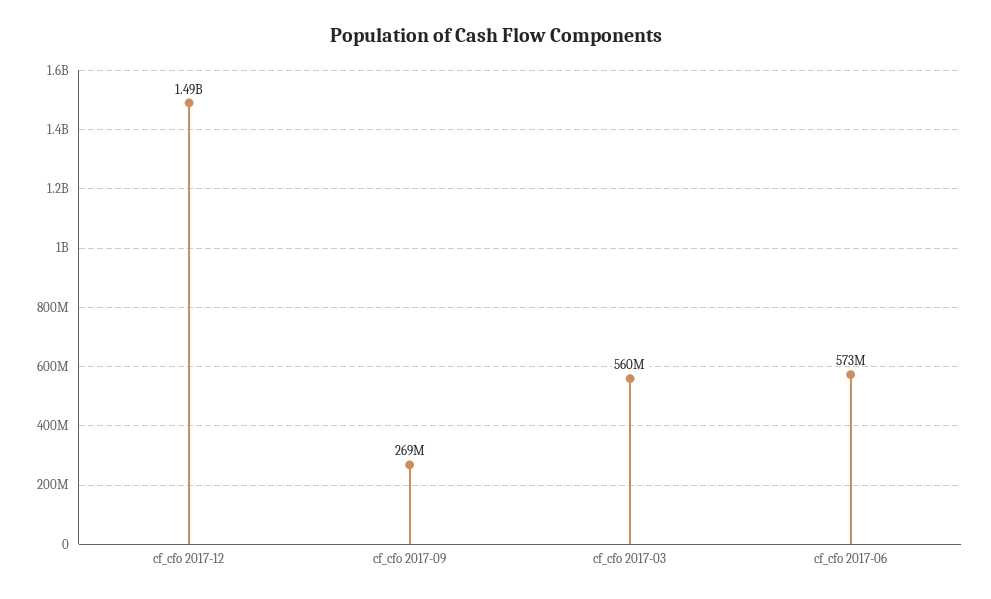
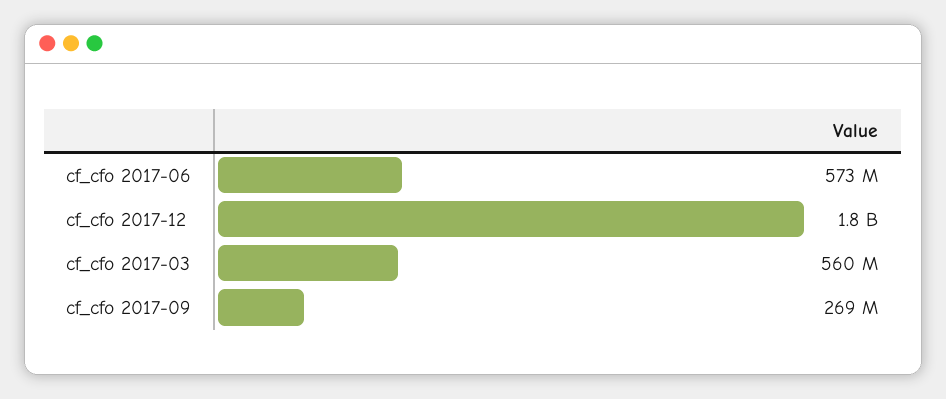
  {
-   "cf_cfo 2017-12": 1490000000,
+   "cf_cfo 2017-12": 1800000000,
    "cf_cfo 2017-09": 269000000,
    "cf_cfo 2017-03": 560000000,
    "cf_cfo 2017-06": 573000000
  }

